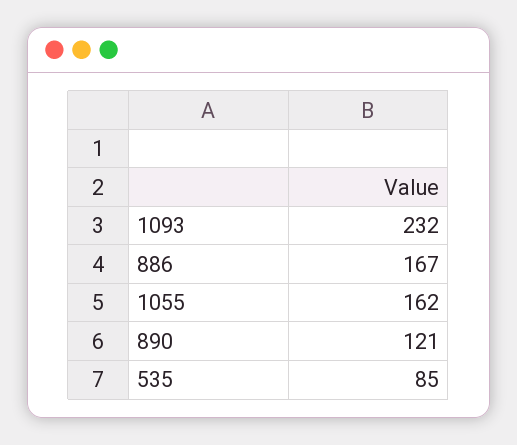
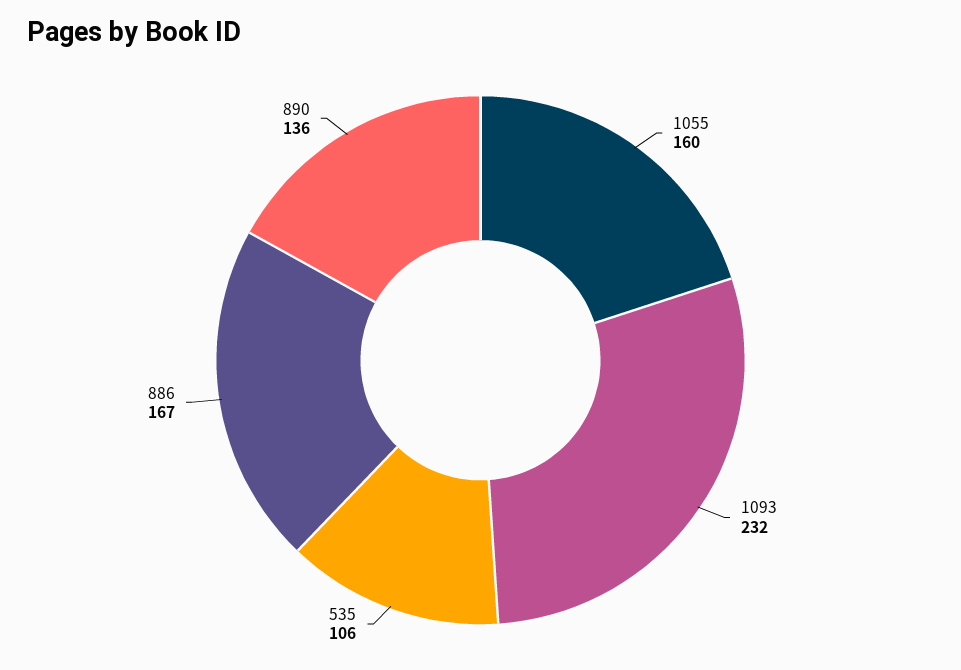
  {
    "1093": 232,
    "886": 167,
-   "1055": 162,
+   "1055": 160,
-   "890": 121,
+   "890": 136,
-   "535": 85
+   "535": 106
  }

